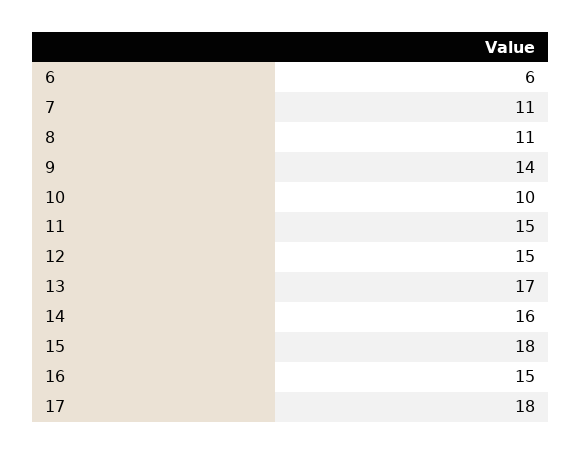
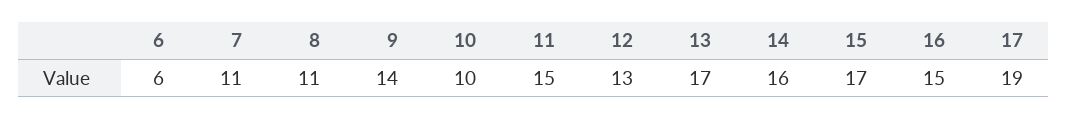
  {
    "6": 6,
    "7": 11,
    "8": 11,
    "9": 14,
    "10": 10,
    "11": 15,
-   "12": 15,
+   "12": 13,
    "13": 17,
    "14": 16,
-   "15": 18,
+   "15": 17,
    "16": 15,
-   "17": 18
+   "17": 19
  }

